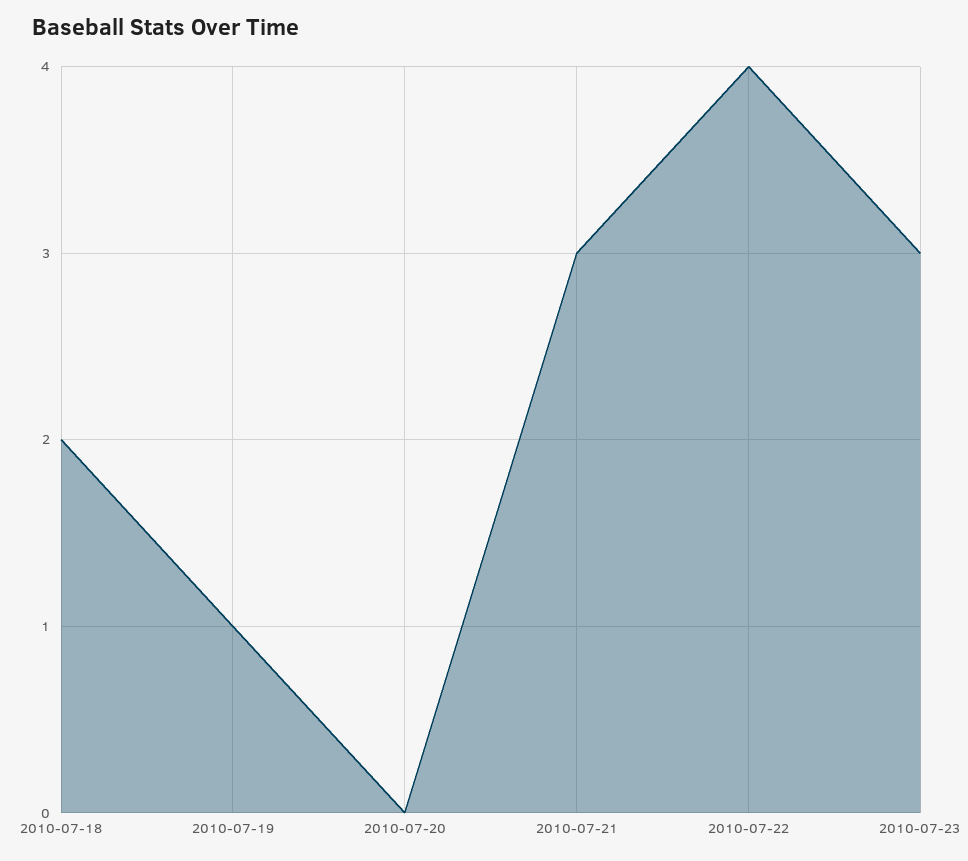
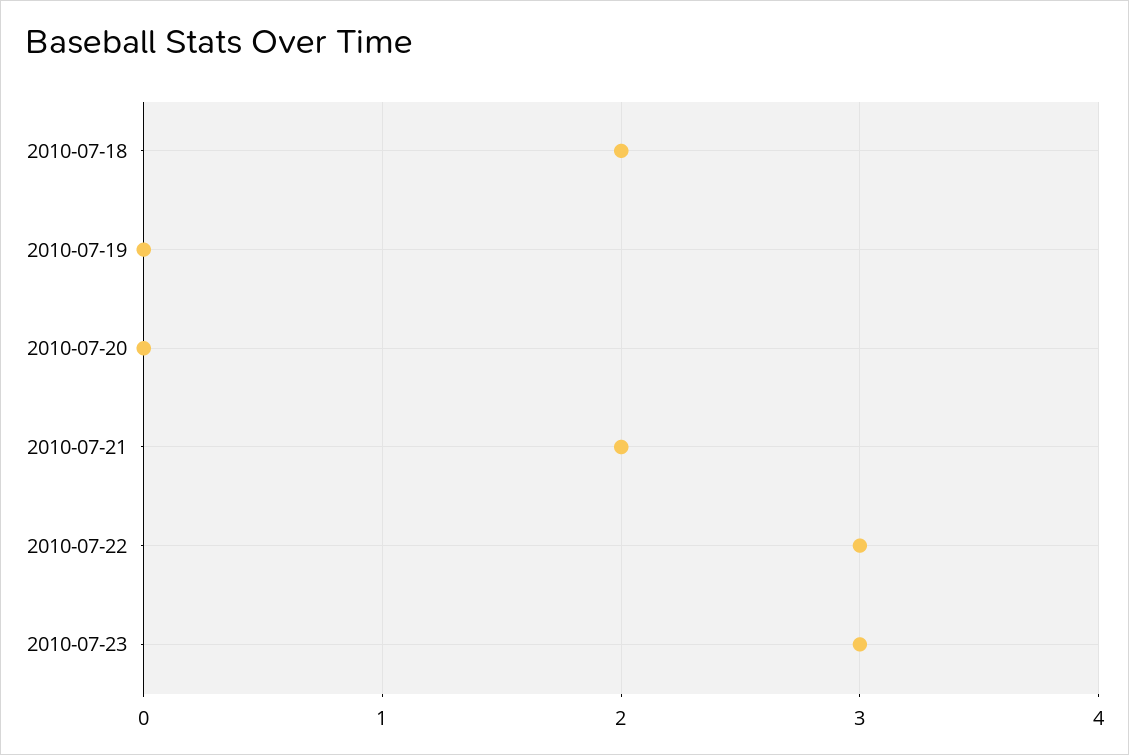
  {
    "2010-07-18": 2,
-   "2010-07-19": 1,
+   "2010-07-19": 0,
    "2010-07-20": 0,
-   "2010-07-21": 3,
+   "2010-07-21": 2,
-   "2010-07-22": 4,
+   "2010-07-22": 3,
    "2010-07-23": 3
  }

